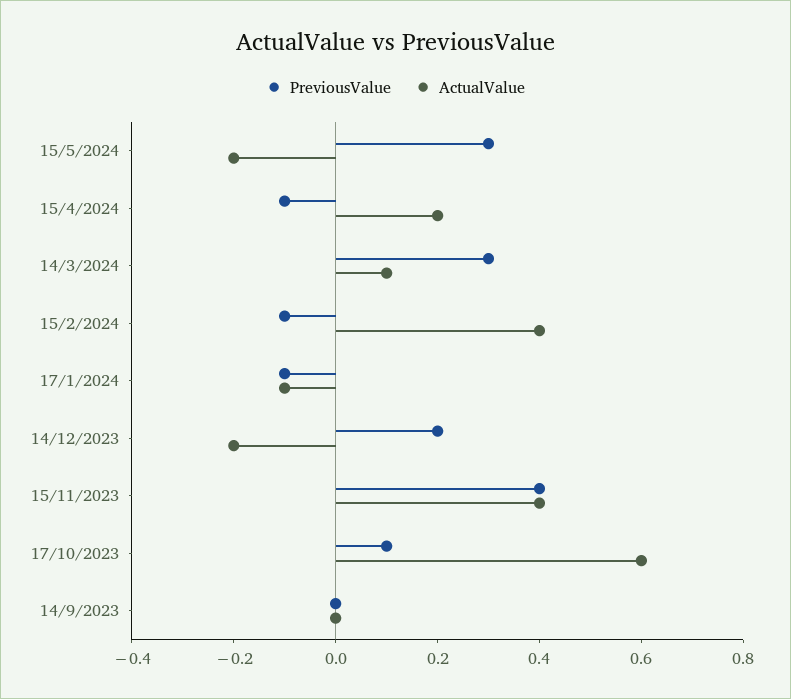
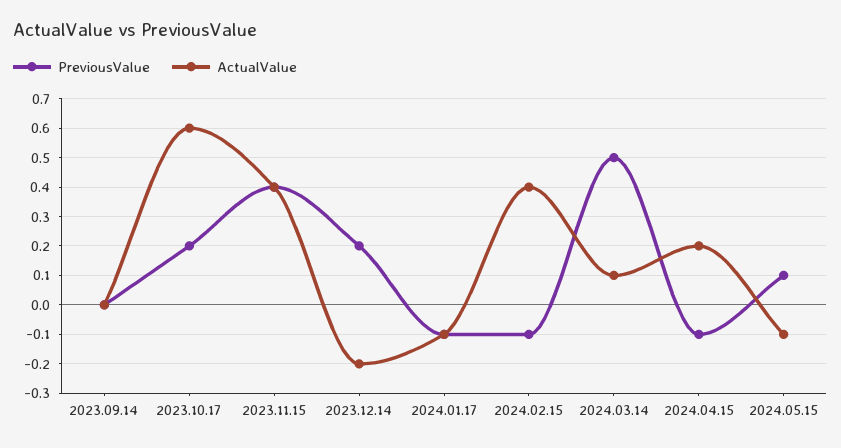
  {
    "PreviousValue": {
-     "15/5/2024": 0.3,
+     "15/5/2024": 0.1,
      "15/4/2024": -0.1,
-     "14/3/2024": 0.3,
+     "14/3/2024": 0.5,
      "15/2/2024": -0.1,
      "17/1/2024": -0.1,
      "14/12/2023": 0.2,
      "15/11/2023": 0.4,
-     "17/10/2023": 0.1,
+     "17/10/2023": 0.2,
      "14/9/2023": 0
    },
    "ActualValue": {
-     "15/5/2024": -0.2,
+     "15/5/2024": -0.1,
      "15/4/2024": 0.2,
      "14/3/2024": 0.1,
      "15/2/2024": 0.4,
      "17/1/2024": -0.1,
      "14/12/2023": -0.2,
      "15/11/2023": 0.4,
      "17/10/2023": 0.6,
      "14/9/2023": 0
    }
  }

